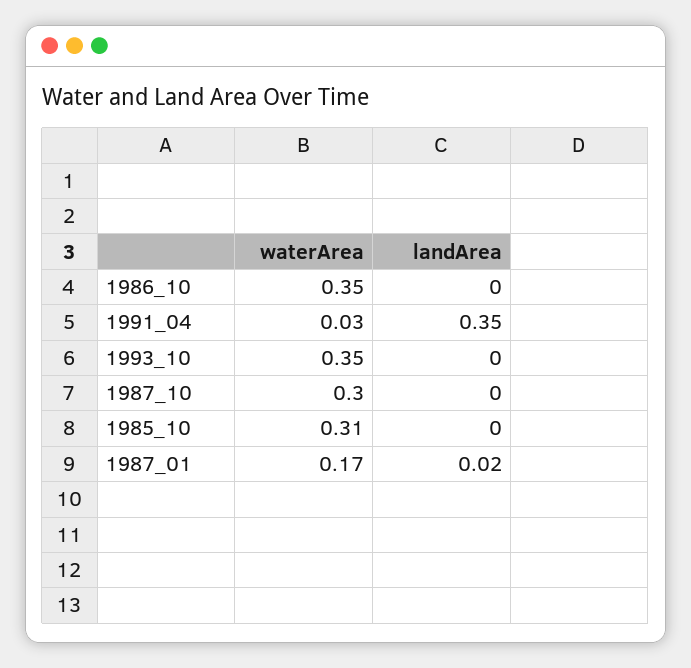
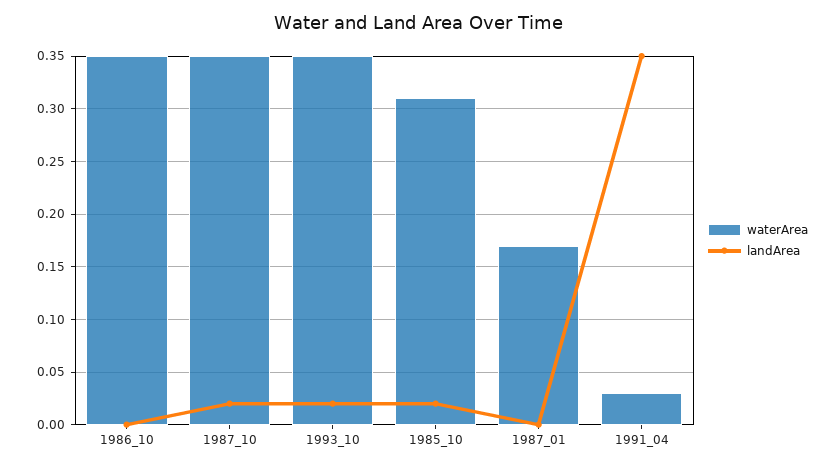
  {
    "waterArea": {
      "1986_10": 0.35,
      "1991_04": 0.03,
      "1993_10": 0.35,
-     "1987_10": 0.3,
+     "1987_10": 0.35,
      "1985_10": 0.31,
      "1987_01": 0.17
    },
    "landArea": {
      "1986_10": 0,
      "1991_04": 0.35,
-     "1993_10": 0,
+     "1993_10": 0.02,
-     "1987_10": 0,
+     "1987_10": 0.02,
-     "1985_10": 0,
+     "1985_10": 0.02,
-     "1987_01": 0.02
+     "1987_01": 0
    }
  }

